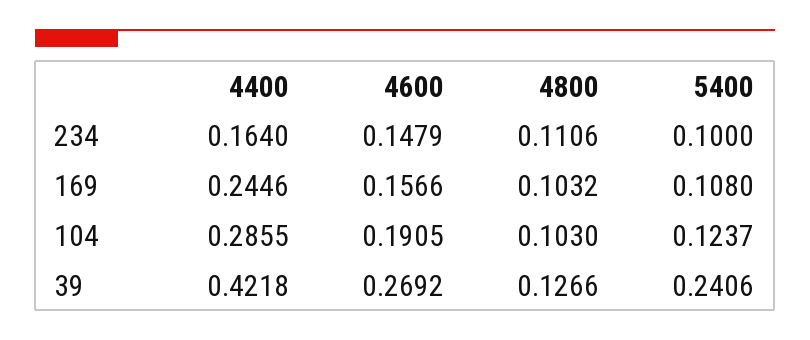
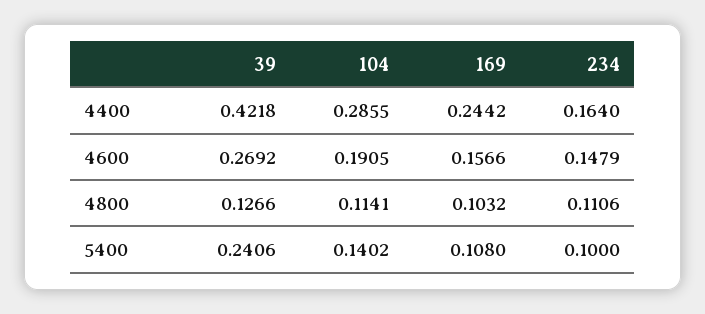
  {
    "4400": {
      "234": 0.164,
-     "169": 0.2446,
+     "169": 0.2442,
      "104": 0.2855,
      "39": 0.4218
    },
    "4600": {
      "234": 0.1479,
      "169": 0.1566,
      "104": 0.1905,
      "39": 0.2692
    },
    "4800": {
      "234": 0.1106,
      "169": 0.1032,
-     "104": 0.103,
+     "104": 0.1141,
      "39": 0.1266
    },
    "5400": {
      "234": 0.1,
      "169": 0.108,
-     "104": 0.1237,
+     "104": 0.1402,
      "39": 0.2406
    }
  }

